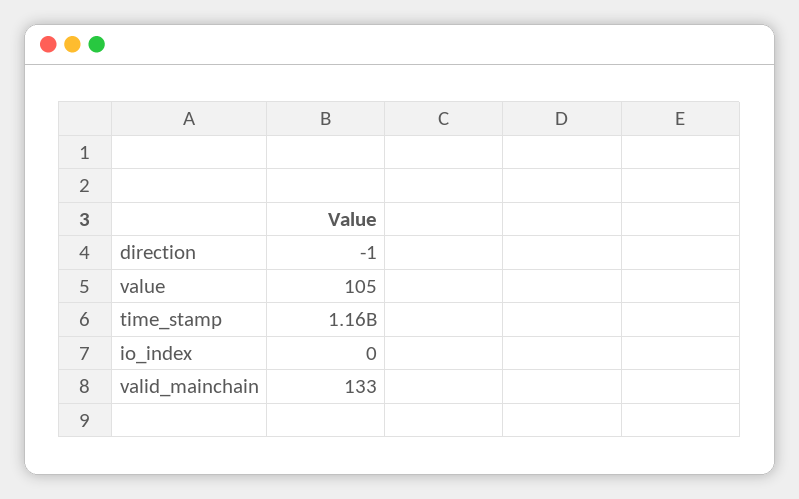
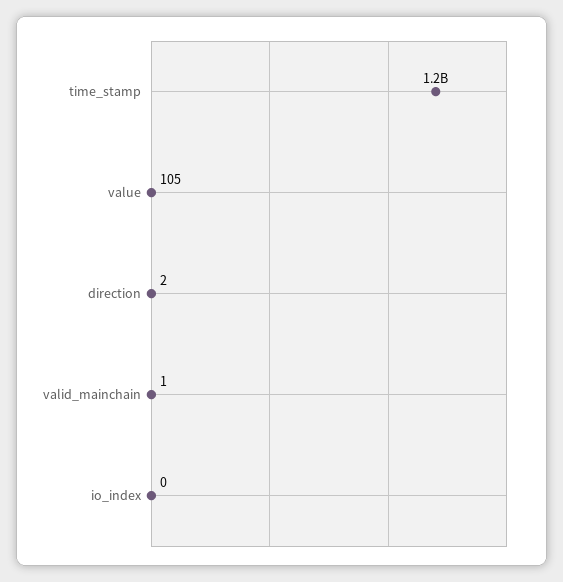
  {
-   "direction": -1,
+   "direction": 2,
    "value": 105,
    "time_stamp": 1160000000,
    "io_index": 0,
-   "valid_mainchain": 133
+   "valid_mainchain": 1
  }

